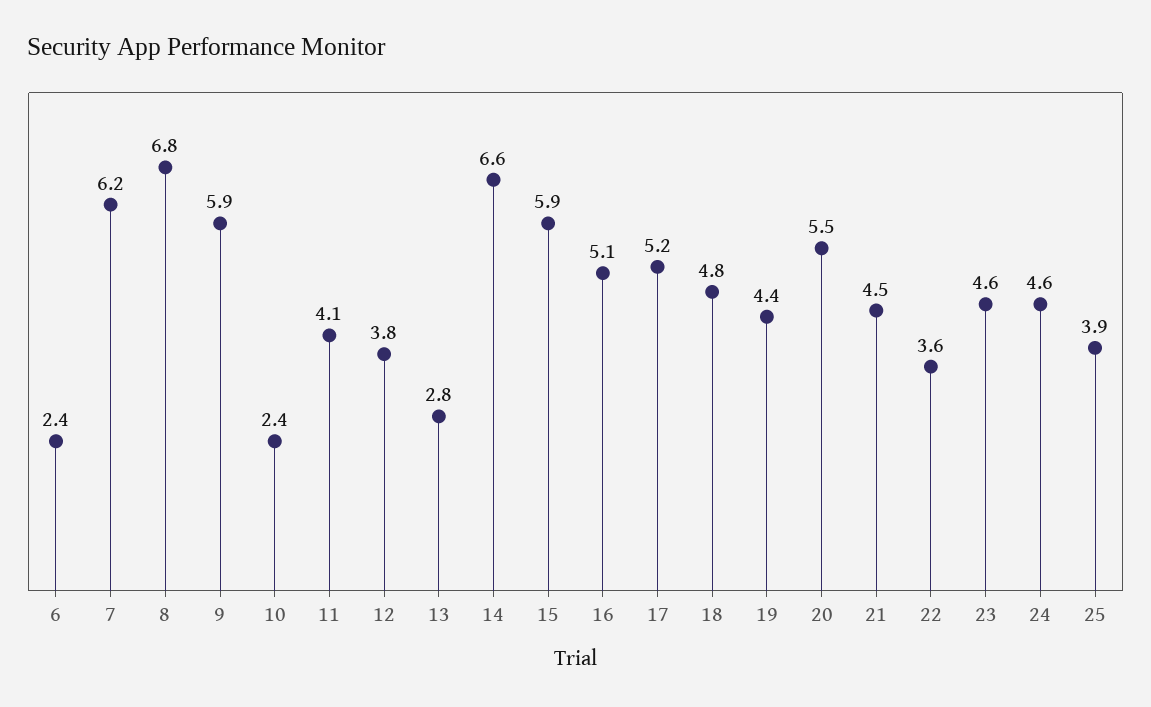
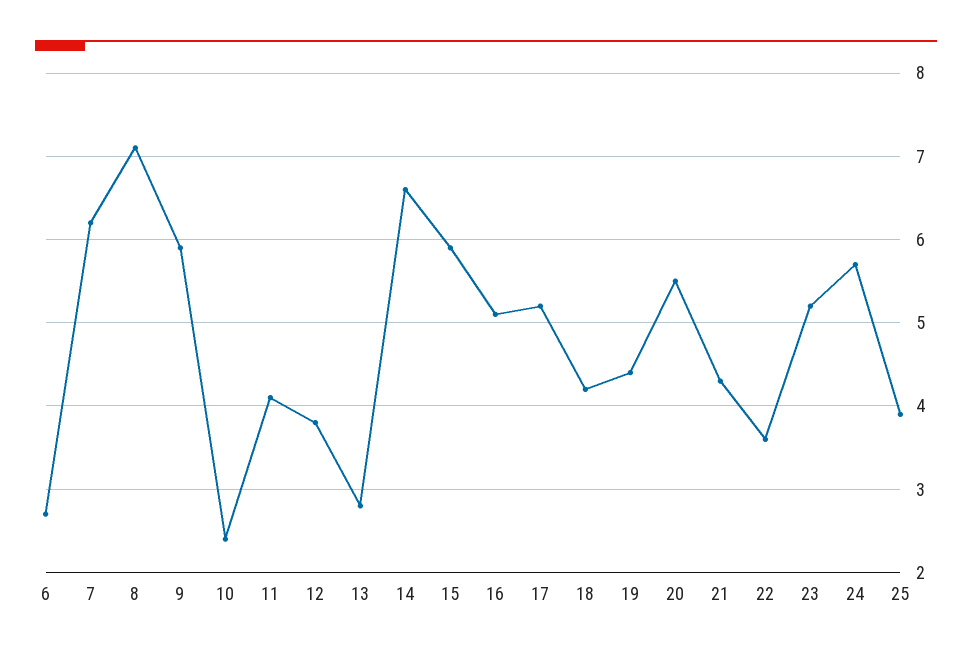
  {
-   "6": 2.4,
+   "6": 2.7,
    "7": 6.2,
-   "8": 6.8,
+   "8": 7.1,
    "9": 5.9,
    "10": 2.4,
    "11": 4.1,
    "12": 3.8,
    "13": 2.8,
    "14": 6.6,
    "15": 5.9,
    "16": 5.1,
    "17": 5.2,
-   "18": 4.8,
+   "18": 4.2,
    "19": 4.4,
    "20": 5.5,
-   "21": 4.5,
+   "21": 4.3,
    "22": 3.6,
-   "23": 4.6,
+   "23": 5.2,
-   "24": 4.6,
+   "24": 5.7,
    "25": 3.9
  }

